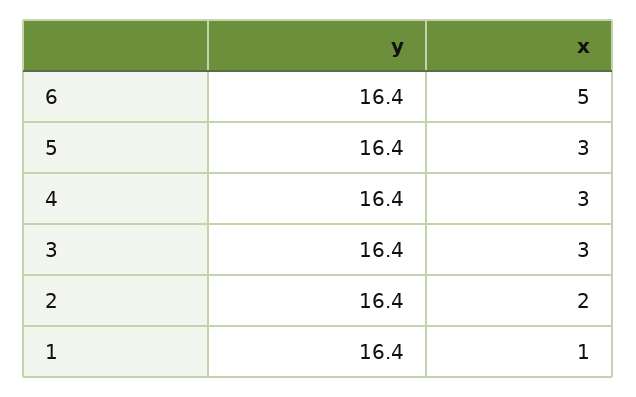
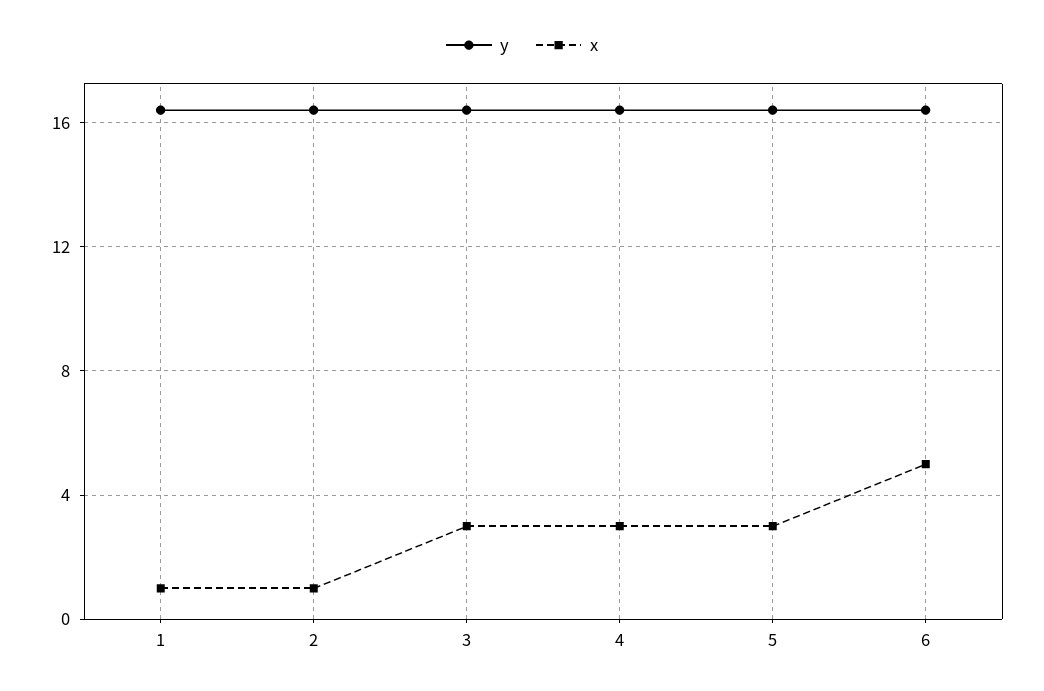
  {
    "y": {
      "6": 16.4,
      "5": 16.4,
      "4": 16.4,
      "3": 16.4,
      "2": 16.4,
      "1": 16.4
    },
    "x": {
      "6": 5,
      "5": 3,
      "4": 3,
      "3": 3,
-     "2": 2,
+     "2": 1,
      "1": 1
    }
  }

